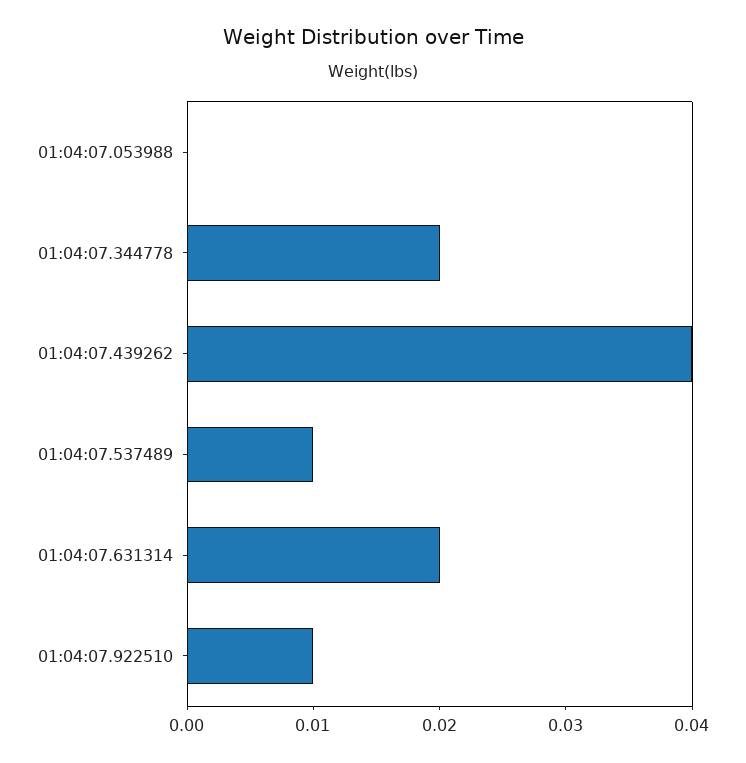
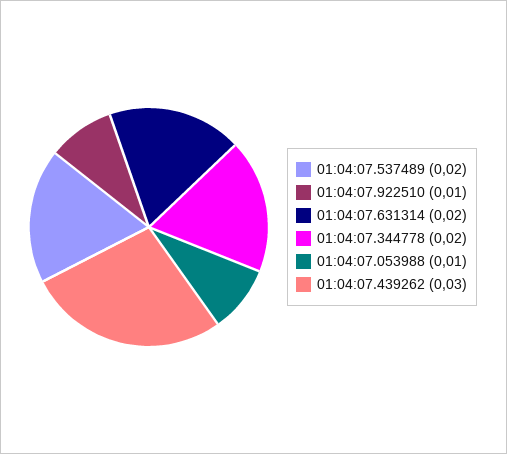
  {
-   "01:04:07.053988": 0,
+   "01:04:07.053988": 0.01,
    "01:04:07.344778": 0.02,
-   "01:04:07.439262": 0.04,
+   "01:04:07.439262": 0.03,
-   "01:04:07.537489": 0.01,
+   "01:04:07.537489": 0.02,
    "01:04:07.631314": 0.02,
    "01:04:07.922510": 0.01
  }

